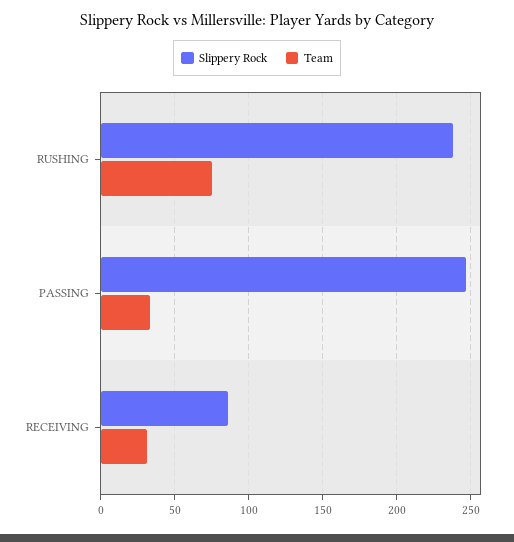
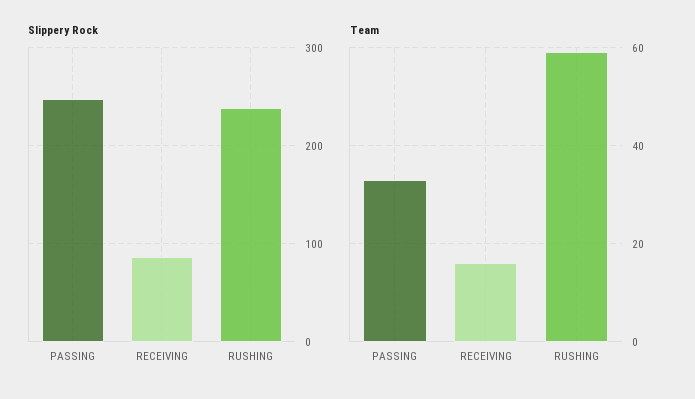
  {
    "Slippery Rock": {
      "RUSHING": 240,
      "PASSING": 245,
      "RECEIVING": 85
    },
    "Team": {
-     "RUSHING": 75,
+     "RUSHING": 60,
      "PASSING": 35,
-     "RECEIVING": 30
+     "RECEIVING": 15
    }
  }

